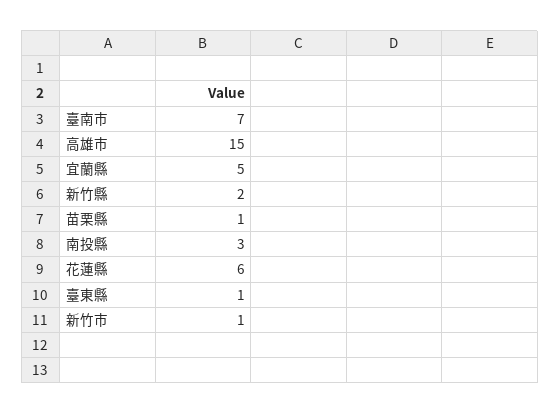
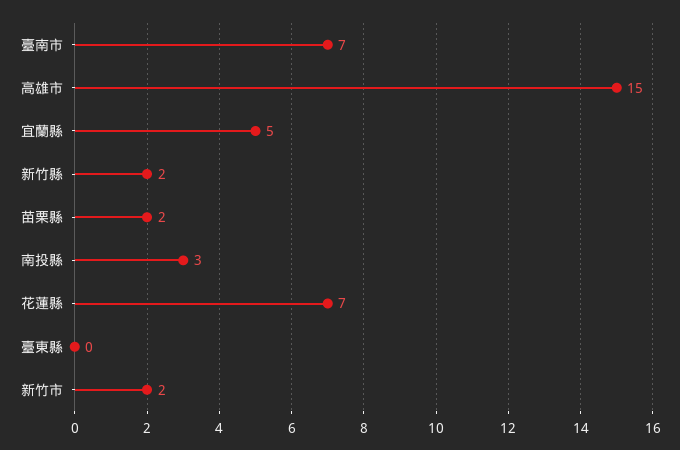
  {
    "臺南市": 7,
    "高雄市": 15,
    "宜蘭縣": 5,
    "新竹縣": 2,
-   "苗栗縣": 1,
+   "苗栗縣": 2,
    "南投縣": 3,
-   "花蓮縣": 6,
+   "花蓮縣": 7,
-   "臺東縣": 1,
+   "臺東縣": 0,
-   "新竹市": 1
+   "新竹市": 2
  }

